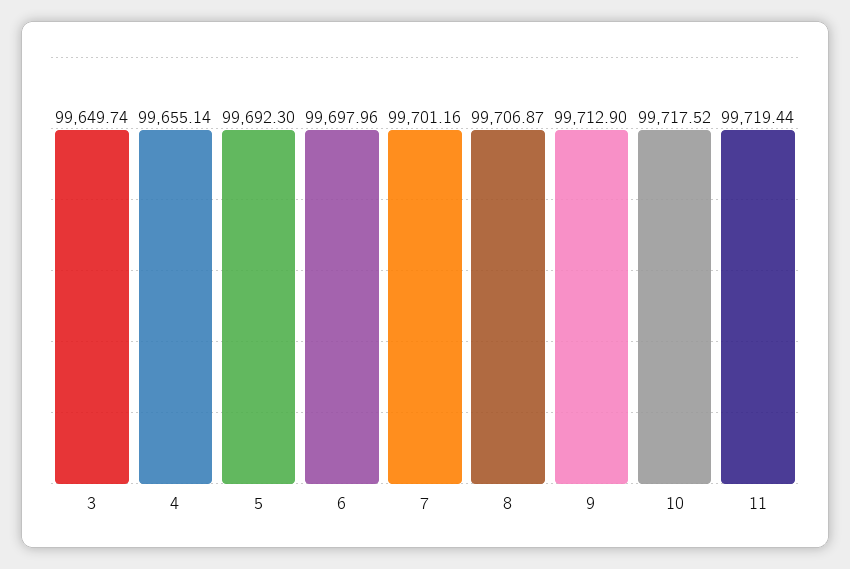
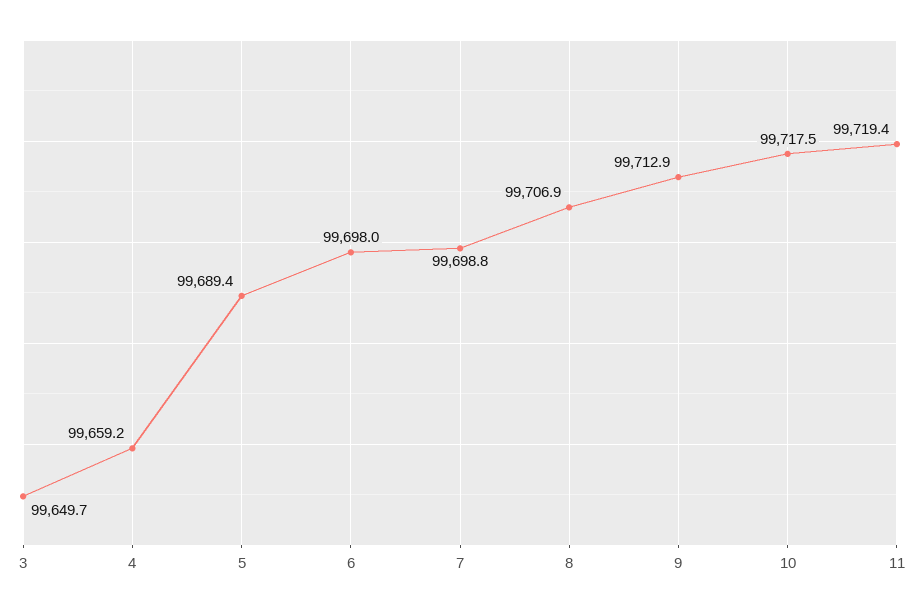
  {
    "3": 99649.74,
-   "4": 99655.14,
+   "4": 99659.2,
-   "5": 99692.3,
+   "5": 99689.4,
    "6": 99697.96,
-   "7": 99701.16,
+   "7": 99698.8,
    "8": 99706.87,
    "9": 99712.9,
    "10": 99717.52,
    "11": 99719.44
  }

